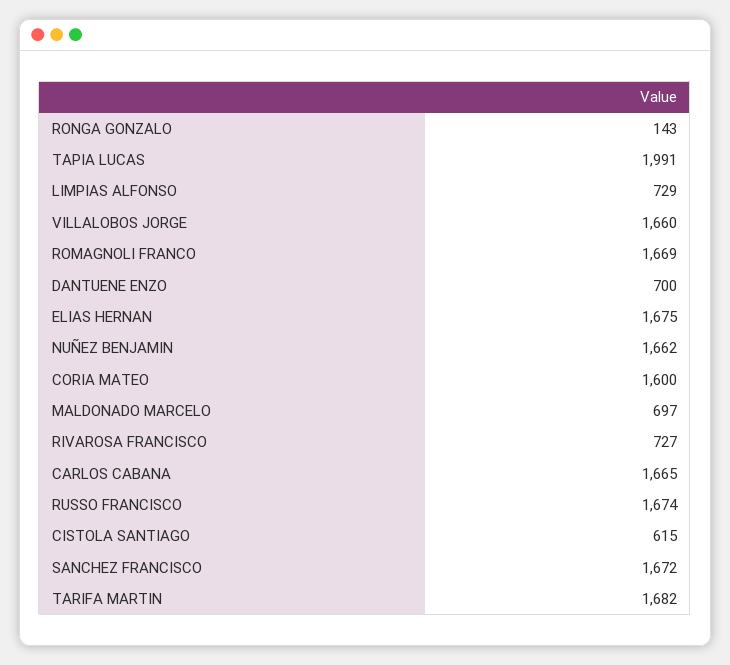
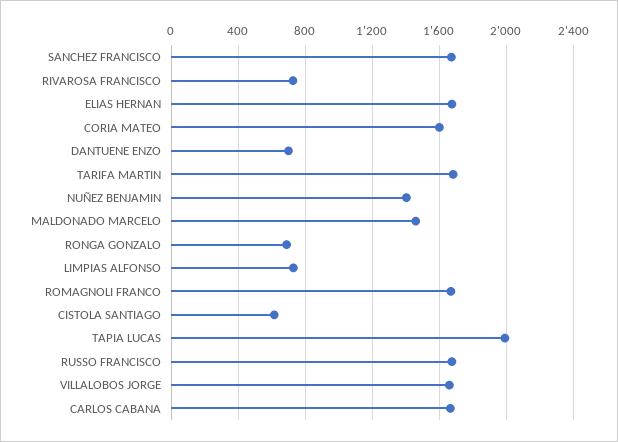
  {
-   "RONGA GONZALO": 143,
+   "RONGA GONZALO": 700,
    "TAPIA LUCAS": 1991,
    "LIMPIAS ALFONSO": 729,
    "VILLALOBOS JORGE": 1660,
    "ROMAGNOLI FRANCO": 1669,
    "DANTUENE ENZO": 700,
    "ELIAS HERNAN": 1675,
-   "NUÑEZ BENJAMIN": 1662,
+   "NUÑEZ BENJAMIN": 1400,
    "CORIA MATEO": 1600,
-   "MALDONADO MARCELO": 697,
+   "MALDONADO MARCELO": 1450,
    "RIVAROSA FRANCISCO": 727,
    "CARLOS CABANA": 1665,
    "RUSSO FRANCISCO": 1674,
    "CISTOLA SANTIAGO": 615,
    "SANCHEZ FRANCISCO": 1672,
    "TARIFA MARTIN": 1682
  }

